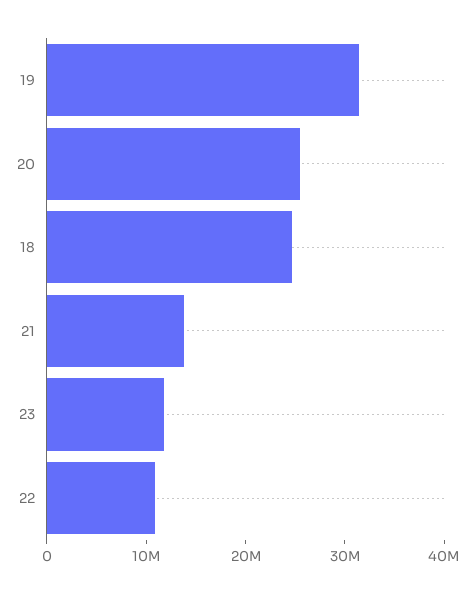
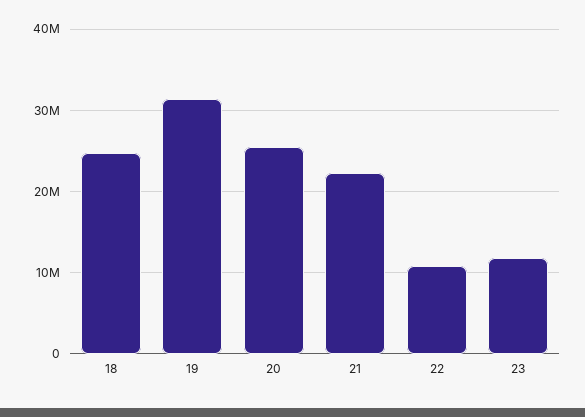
  {
    "19": 31000000,
    "20": 25000000,
    "18": 25000000,
-   "21": 14000000,
+   "21": 22000000,
    "23": 12000000,
    "22": 11000000
  }

